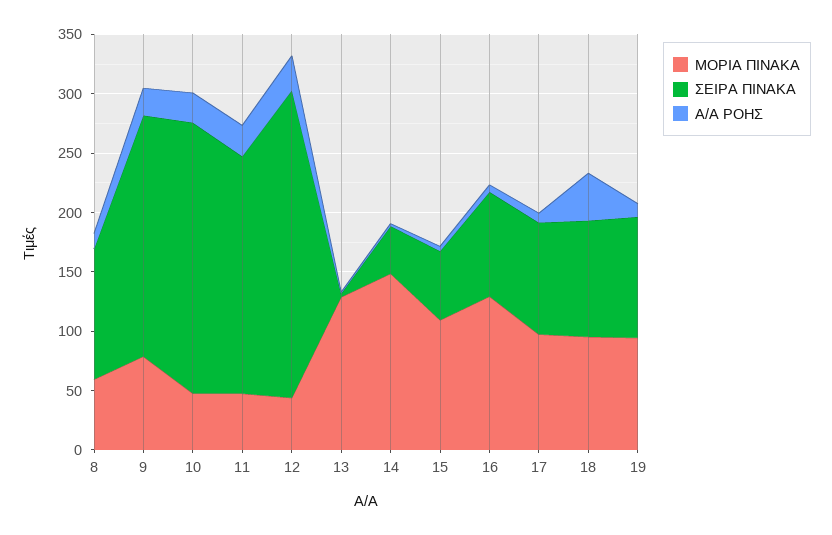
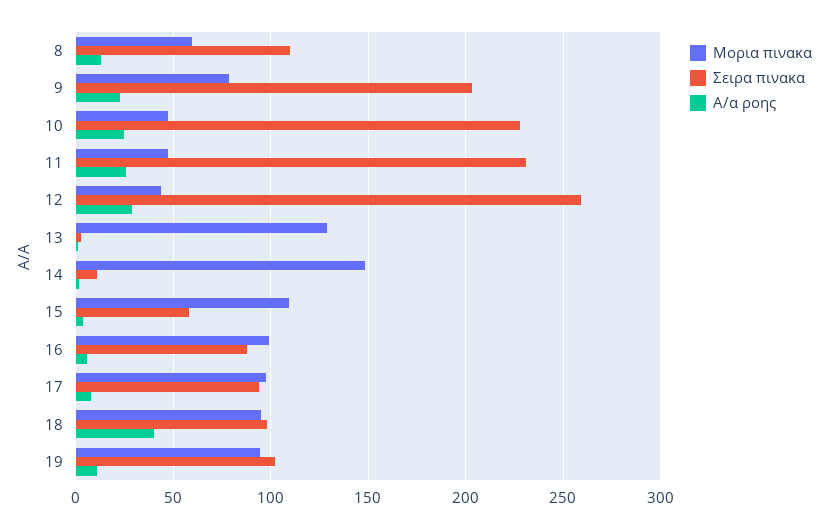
  {
    "ΜΟΡΙΑ ΠΙΝΑΚΑ": {
      "8": 60,
      "9": 80,
      "10": 50,
      "11": 45,
      "12": 45,
      "13": 130,
      "14": 150,
      "15": 110,
-     "16": 130,
+     "16": 100,
      "17": 95,
      "18": 95,
      "19": 95
    },
    "ΣΕΙΡΑ ΠΙΝΑΚΑ": {
      "8": 110,
      "9": 205,
      "10": 230,
-     "11": 200,
+     "11": 230,
      "12": 260,
      "13": 5,
-     "14": 40,
+     "14": 10,
      "15": 60,
      "16": 90,
      "17": 95,
      "18": 100,
      "19": 100
    },
    "Α/Α ΡΟΗΣ": {
      "8": 15,
      "9": 25,
      "10": 25,
      "11": 25,
      "12": 30,
      "13": 0,
      "14": 0,
      "15": 5,
      "16": 5,
      "17": 10,
      "18": 40,
      "19": 10
    }
  }

